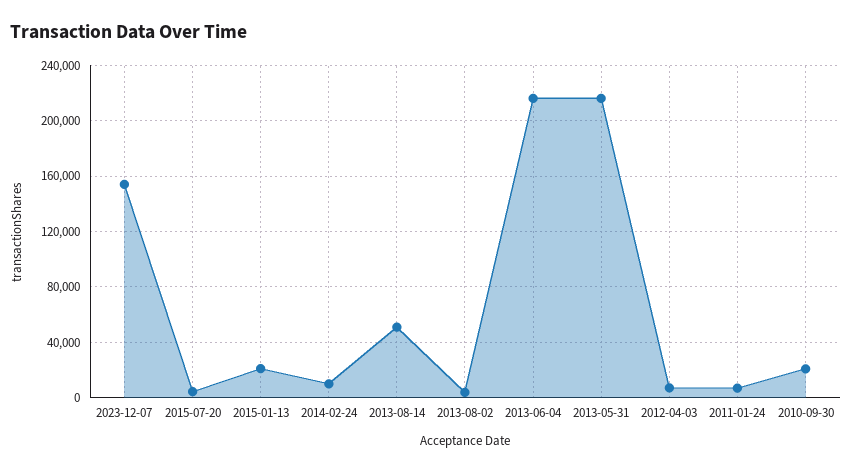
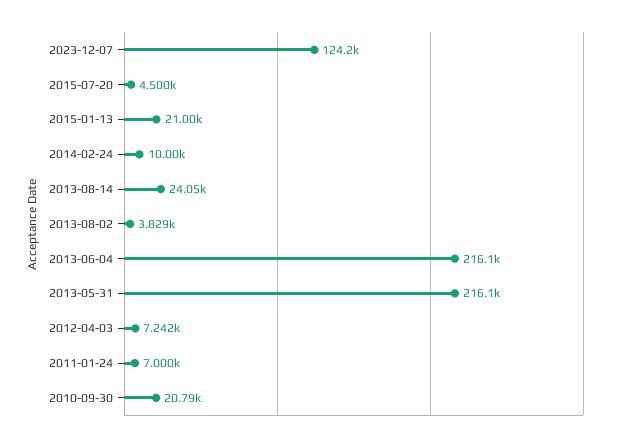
  {
-   "2023-12-07": 155000,
+   "2023-12-07": 124200,
    "2015-07-20": 4500,
    "2015-01-13": 21000,
    "2014-02-24": 10000,
-   "2013-08-14": 50000,
+   "2013-08-14": 24050,
    "2013-08-02": 3829,
    "2013-06-04": 216100,
    "2013-05-31": 216100,
    "2012-04-03": 7242,
    "2011-01-24": 7000,
    "2010-09-30": 20790
  }

